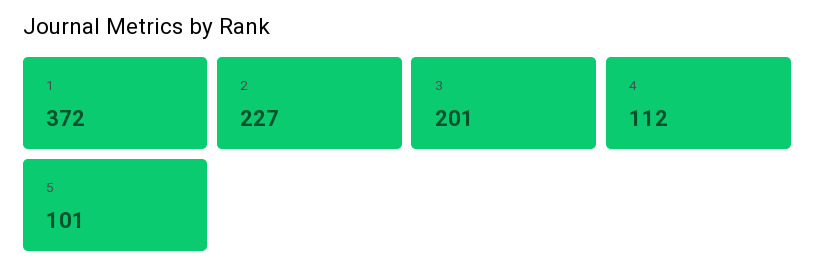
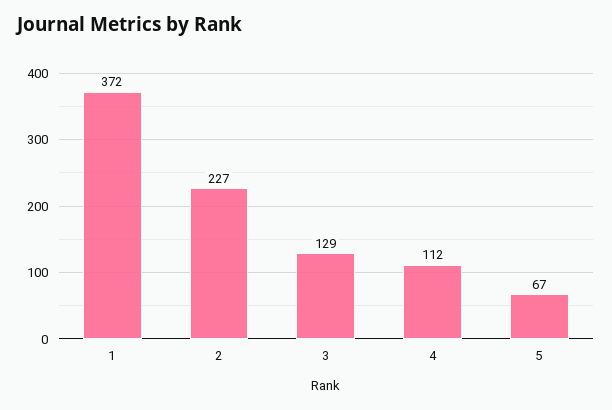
  {
    "1": 372,
    "2": 227,
-   "3": 201,
+   "3": 129,
    "4": 112,
-   "5": 101
+   "5": 67
  }

